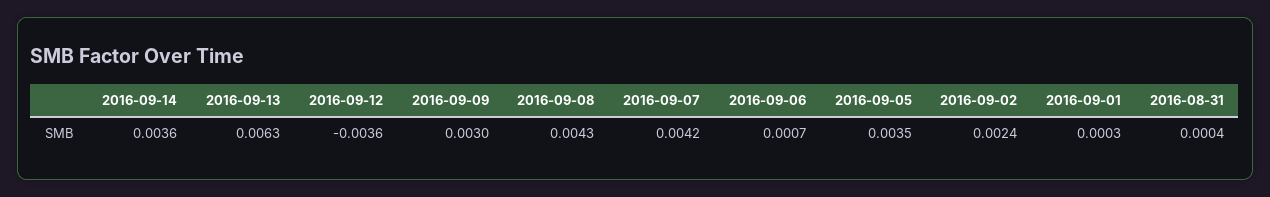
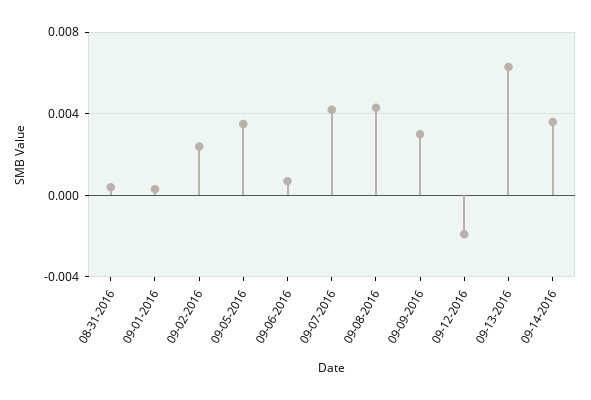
  {
    "2016-09-14": 0.0036,
    "2016-09-13": 0.0063,
-   "2016-09-12": -0.0036,
+   "2016-09-12": -0.002,
    "2016-09-09": 0.003,
    "2016-09-08": 0.0043,
    "2016-09-07": 0.0042,
    "2016-09-06": 0.0007,
    "2016-09-05": 0.0035,
    "2016-09-02": 0.0024,
    "2016-09-01": 0.0003,
    "2016-08-31": 0.0004
  }

